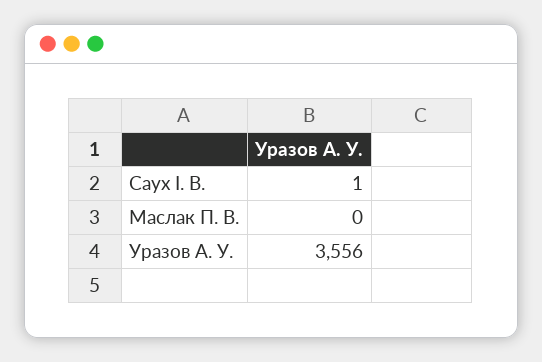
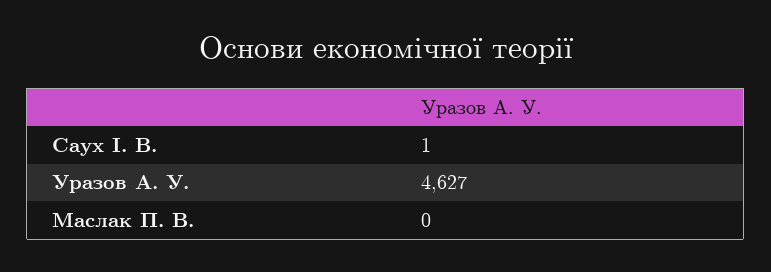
  {
    "Саух І. В.": 1,
    "Маслак П. В.": 0,
-   "Уразов А. У.": 3556
+   "Уразов А. У.": 4627
  }

